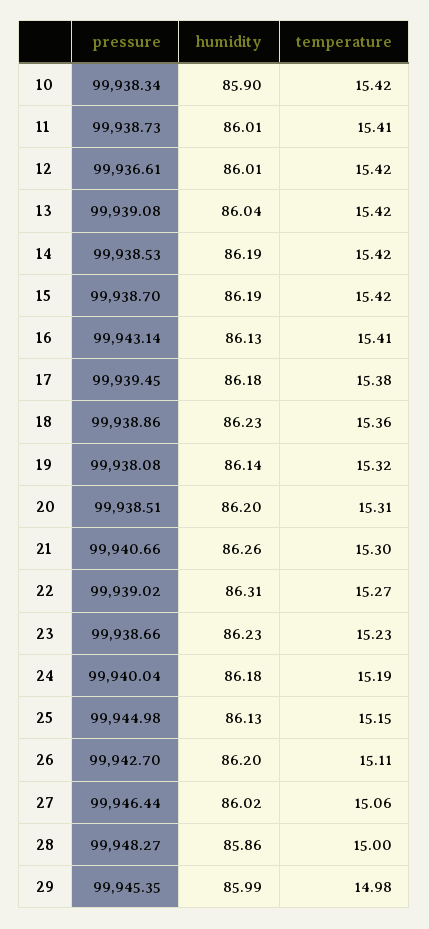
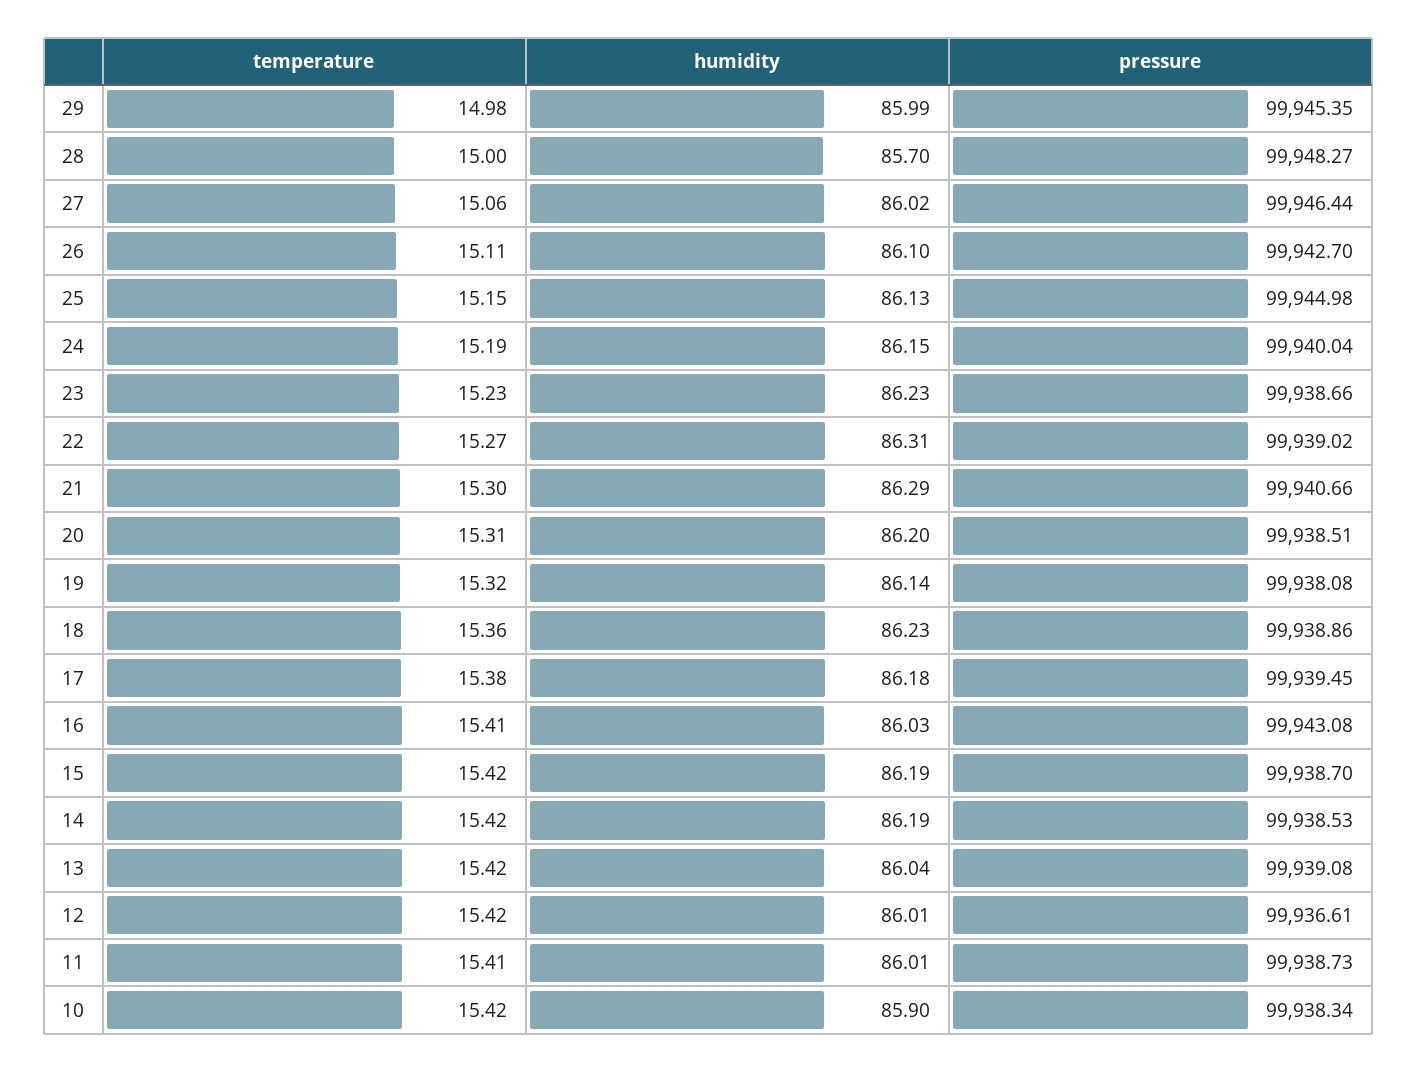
  {
    "pressure": {
      "10": 99938.34,
      "11": 99938.73,
      "12": 99936.61,
      "13": 99939.08,
      "14": 99938.53,
      "15": 99938.7,
-     "16": 99943.14,
+     "16": 99943.08,
      "17": 99939.45,
      "18": 99938.86,
      "19": 99938.08,
      "20": 99938.51,
      "21": 99940.66,
      "22": 99939.02,
      "23": 99938.66,
      "24": 99940.04,
      "25": 99944.98,
      "26": 99942.7,
      "27": 99946.44,
      "28": 99948.27,
      "29": 99945.35
    },
    "humidity": {
      "10": 85.9,
      "11": 86.01,
      "12": 86.01,
      "13": 86.04,
      "14": 86.19,
      "15": 86.19,
-     "16": 86.13,
+     "16": 86.03,
      "17": 86.18,
      "18": 86.23,
      "19": 86.14,
      "20": 86.2,
-     "21": 86.26,
+     "21": 86.29,
      "22": 86.31,
      "23": 86.23,
-     "24": 86.18,
+     "24": 86.15,
      "25": 86.13,
-     "26": 86.2,
+     "26": 86.1,
      "27": 86.02,
-     "28": 85.86,
+     "28": 85.7,
      "29": 85.99
    },
    "temperature": {
      "10": 15.42,
      "11": 15.41,
      "12": 15.42,
      "13": 15.42,
      "14": 15.42,
      "15": 15.42,
      "16": 15.41,
      "17": 15.38,
      "18": 15.36,
      "19": 15.32,
      "20": 15.31,
      "21": 15.3,
      "22": 15.27,
      "23": 15.23,
      "24": 15.19,
      "25": 15.15,
      "26": 15.11,
      "27": 15.06,
      "28": 15,
      "29": 14.98
    }
  }

